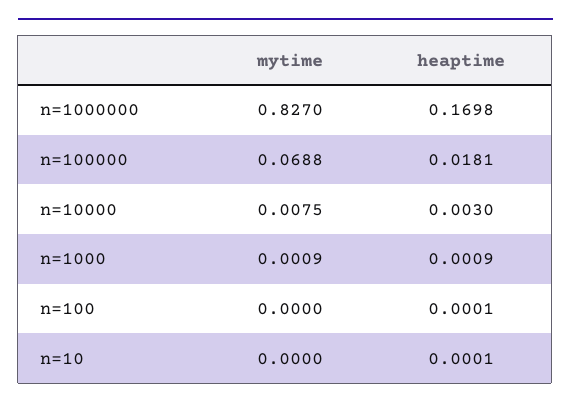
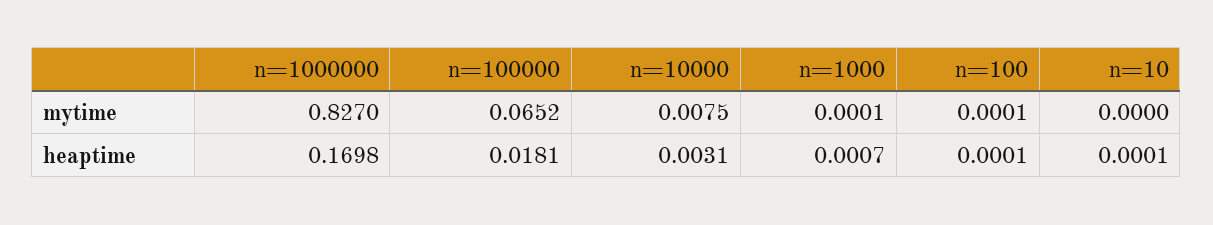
  {
    "mytime": {
      "n=1000000": 0.827,
-     "n=100000": 0.0688,
+     "n=100000": 0.0652,
      "n=10000": 0.0075,
-     "n=1000": 0.0009,
+     "n=1000": 0.0001,
-     "n=100": 0,
+     "n=100": 0.0001,
      "n=10": 0
    },
    "heaptime": {
      "n=1000000": 0.1698,
      "n=100000": 0.0181,
-     "n=10000": 0.003,
+     "n=10000": 0.0031,
-     "n=1000": 0.0009,
+     "n=1000": 0.0007,
      "n=100": 0.0001,
      "n=10": 0.0001
    }
  }

